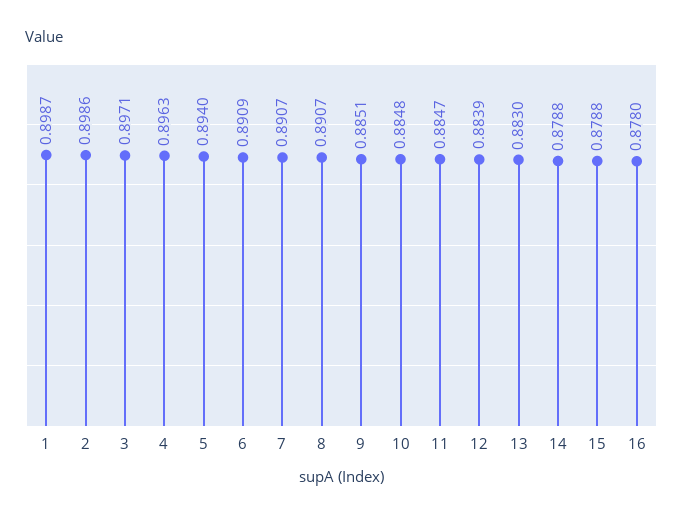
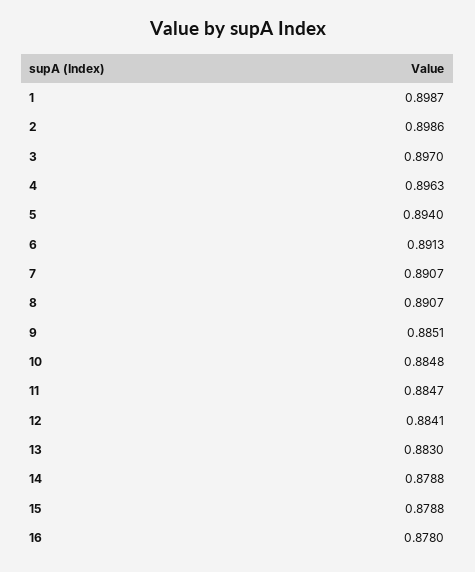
  {
    "1": 0.8987,
    "2": 0.8986,
-   "3": 0.8971,
+   "3": 0.897,
    "4": 0.8963,
    "5": 0.894,
-   "6": 0.8909,
+   "6": 0.8913,
    "7": 0.8907,
    "8": 0.8907,
    "9": 0.8851,
    "10": 0.8848,
    "11": 0.8847,
-   "12": 0.8839,
+   "12": 0.8841,
    "13": 0.883,
    "14": 0.8788,
    "15": 0.8788,
    "16": 0.878
  }

